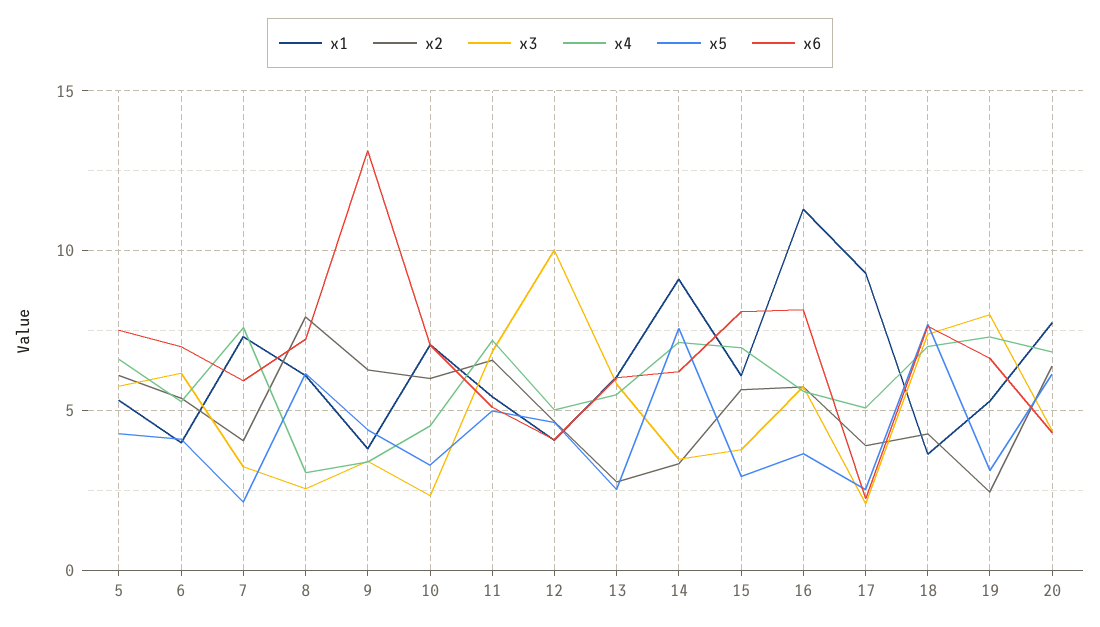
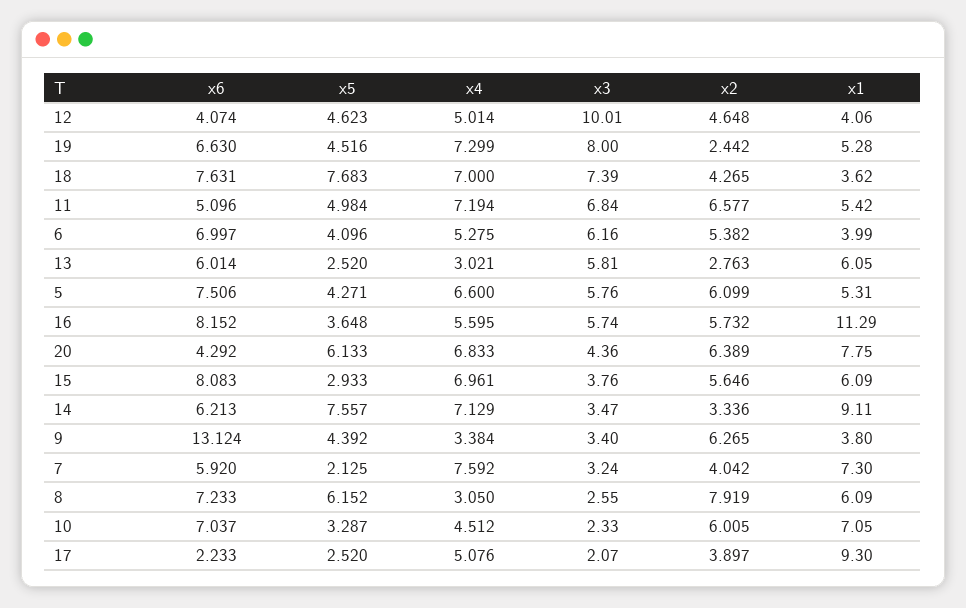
  {
    "x1": {
      "5": 5.31,
      "6": 3.99,
      "7": 7.3,
      "8": 6.09,
      "9": 3.8,
      "10": 7.05,
      "11": 5.42,
      "12": 4.06,
      "13": 6.05,
      "14": 9.11,
      "15": 6.09,
      "16": 11.29,
      "17": 9.3,
      "18": 3.62,
      "19": 5.28,
      "20": 7.75
    },
    "x2": {
      "5": 6.099,
      "6": 5.382,
      "7": 4.042,
      "8": 7.919,
      "9": 6.265,
      "10": 6.005,
      "11": 6.577,
      "12": 4.648,
      "13": 2.763,
      "14": 3.336,
      "15": 5.646,
      "16": 5.732,
      "17": 3.897,
      "18": 4.265,
      "19": 2.442,
      "20": 6.389
    },
    "x3": {
      "5": 5.76,
      "6": 6.16,
      "7": 3.24,
      "8": 2.55,
      "9": 3.4,
      "10": 2.33,
      "11": 6.84,
      "12": 10.01,
      "13": 5.81,
      "14": 3.47,
      "15": 3.76,
      "16": 5.74,
      "17": 2.07,
      "18": 7.39,
      "19": 8,
      "20": 4.36
    },
    "x4": {
      "5": 6.6,
      "6": 5.275,
      "7": 7.592,
      "8": 3.05,
      "9": 3.384,
      "10": 4.512,
      "11": 7.194,
      "12": 5.014,
-     "13": 5.5,
+     "13": 3.021,
      "14": 7.129,
      "15": 6.961,
      "16": 5.595,
      "17": 5.076,
      "18": 7,
      "19": 7.299,
      "20": 6.833
    },
    "x5": {
      "5": 4.271,
      "6": 4.096,
      "7": 2.125,
      "8": 6.152,
      "9": 4.392,
      "10": 3.287,
      "11": 4.984,
      "12": 4.623,
      "13": 2.52,
      "14": 7.557,
      "15": 2.933,
      "16": 3.648,
      "17": 2.52,
      "18": 7.683,
-     "19": 3,
+     "19": 4.516,
      "20": 6.133
    },
    "x6": {
      "5": 7.506,
      "6": 6.997,
      "7": 5.92,
      "8": 7.233,
      "9": 13.124,
      "10": 7.037,
      "11": 5.096,
      "12": 4.074,
      "13": 6.014,
      "14": 6.213,
      "15": 8.083,
      "16": 8.152,
      "17": 2.233,
      "18": 7.631,
      "19": 6.63,
      "20": 4.292
    }
  }

